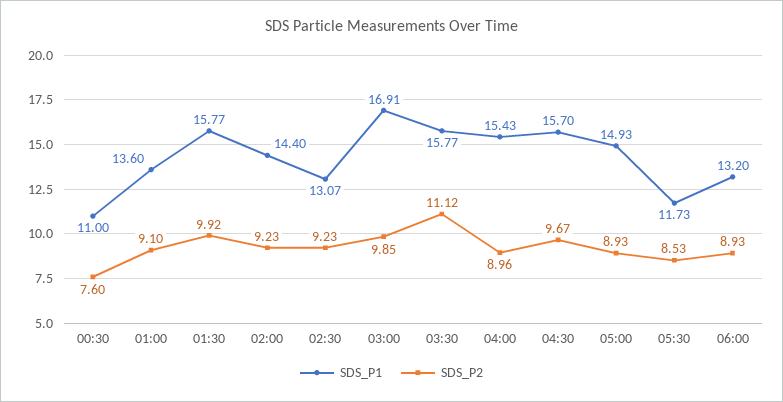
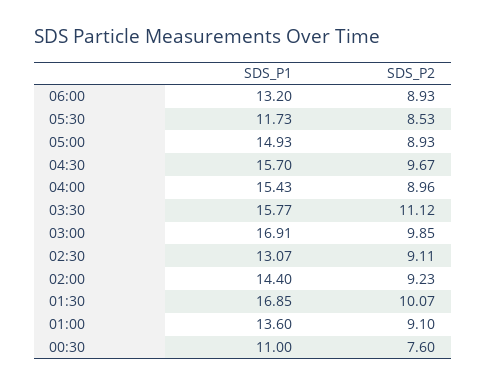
  {
    "SDS_P1": {
      "00:30": 11,
      "01:00": 13.6,
-     "01:30": 15.77,
+     "01:30": 16.85,
      "02:00": 14.4,
      "02:30": 13.07,
      "03:00": 16.91,
      "03:30": 15.77,
      "04:00": 15.43,
      "04:30": 15.7,
      "05:00": 14.93,
      "05:30": 11.73,
      "06:00": 13.2
    },
    "SDS_P2": {
      "00:30": 7.6,
      "01:00": 9.1,
-     "01:30": 9.92,
+     "01:30": 10.07,
      "02:00": 9.23,
-     "02:30": 9.23,
+     "02:30": 9.11,
      "03:00": 9.85,
      "03:30": 11.12,
      "04:00": 8.96,
      "04:30": 9.67,
      "05:00": 8.93,
      "05:30": 8.53,
      "06:00": 8.93
    }
  }

